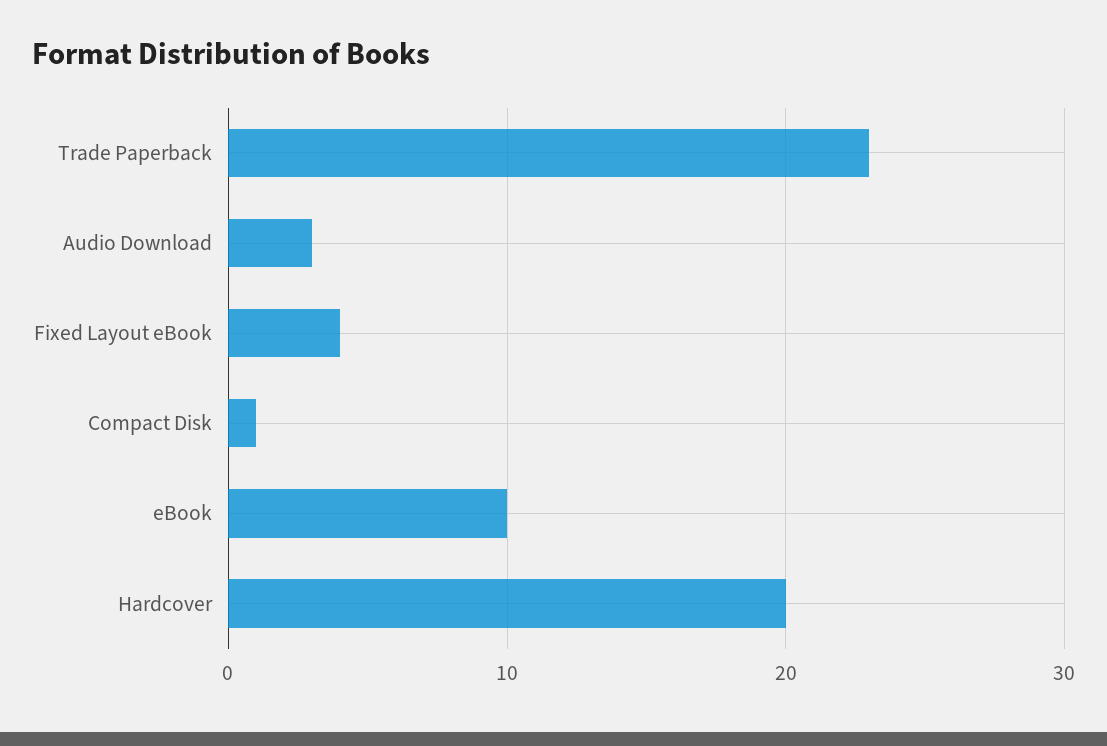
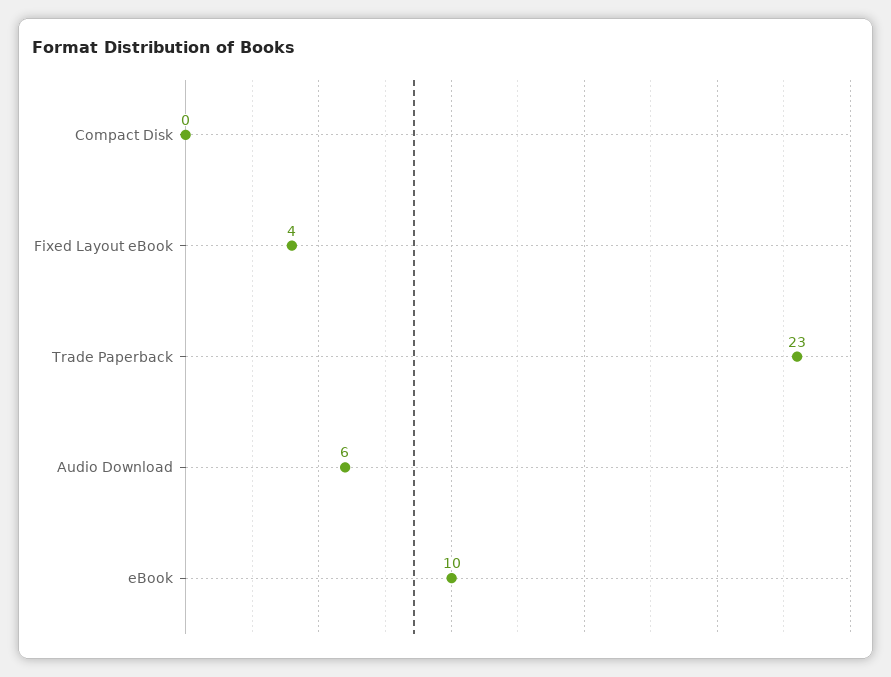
  {
    "Trade Paperback": 23,
-   "Audio Download": 3,
+   "Audio Download": 6,
    "Fixed Layout eBook": 4,
-   "Compact Disk": 1,
+   "Compact Disk": 0,
-   "eBook": 10,
+   "eBook": 10
-   "Hardcover": 20
  }

